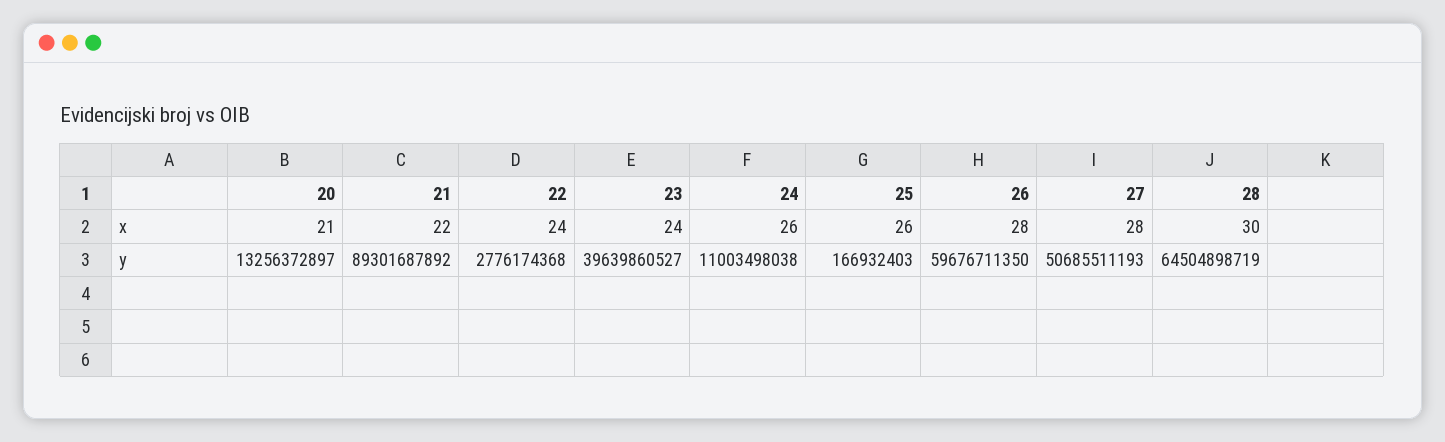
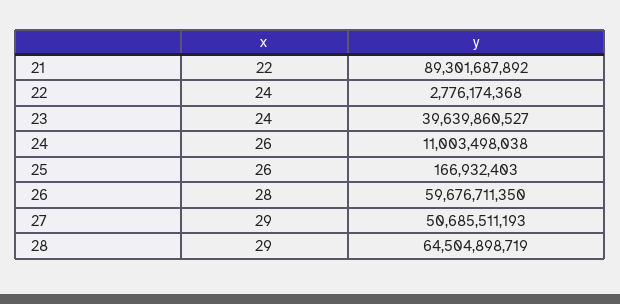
  {
-   "20": {
-     "x": 21,
-     "y": 13256372897
-   },
    "21": {
      "x": 22,
      "y": 89301687892
    },
    "22": {
      "x": 24,
      "y": 2776174368
    },
    "23": {
      "x": 24,
      "y": 39639860527
    },
    "24": {
      "x": 26,
      "y": 11003498038
    },
    "25": {
      "x": 26,
      "y": 166932403
    },
    "26": {
      "x": 28,
      "y": 59676711350
    },
    "27": {
-     "x": 28,
+     "x": 29,
      "y": 50685511193
    },
    "28": {
-     "x": 30,
+     "x": 29,
      "y": 64504898719
    }
  }

